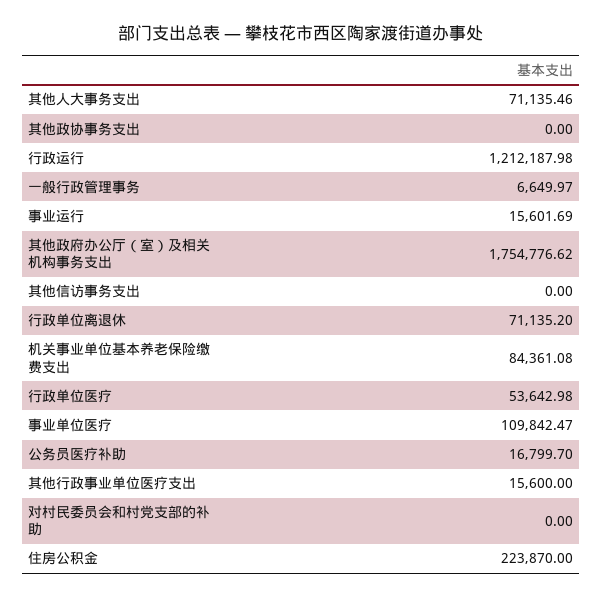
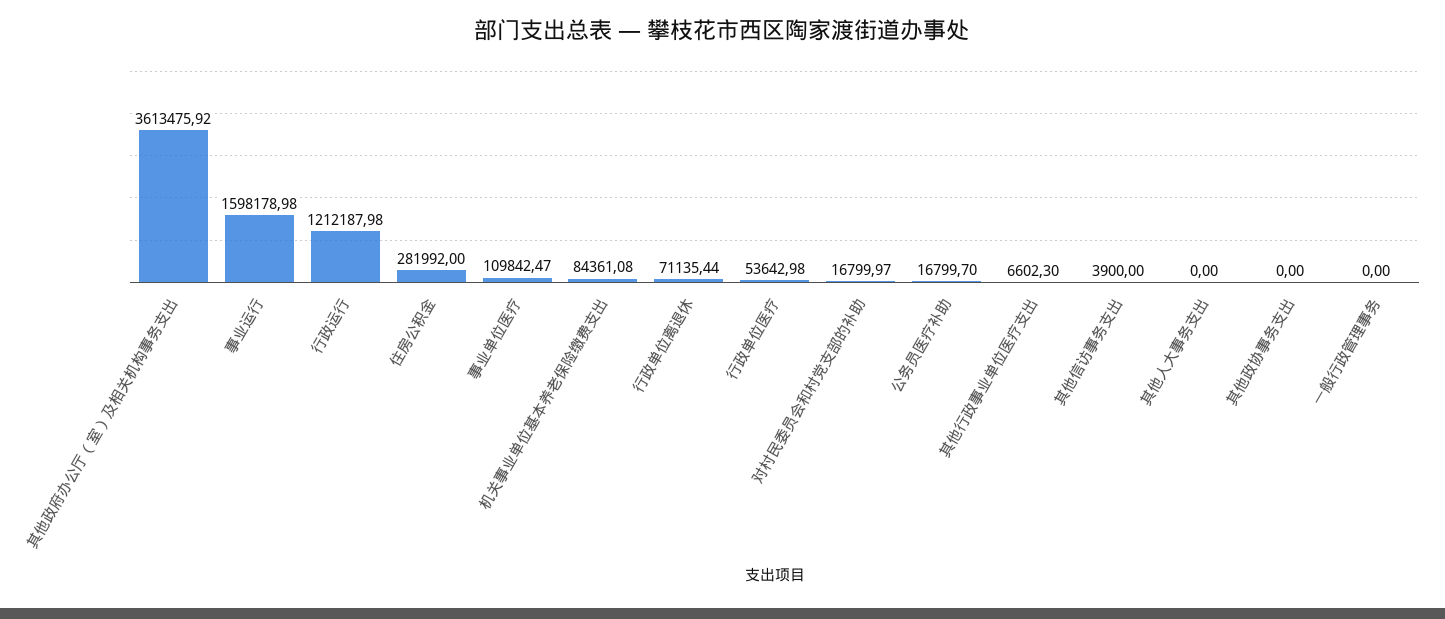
  {
-   "其他人大事务支出": 71135.46,
+   "其他人大事务支出": 0,
    "其他政协事务支出": 0,
    "行政运行": 1212187.98,
-   "一般行政管理事务": 6649.97,
+   "一般行政管理事务": 0,
-   "事业运行": 15601.69,
+   "事业运行": 1598178.98,
-   "其他政府办公厅（室）及相关机构事务支出": 1754776.62,
+   "其他政府办公厅（室）及相关机构事务支出": 3613475.92,
-   "其他信访事务支出": 0,
+   "其他信访事务支出": 3900,
-   "行政单位离退休": 71135.2,
+   "行政单位离退休": 71135.44,
    "机关事业单位基本养老保险缴费支出": 84361.08,
    "行政单位医疗": 53642.98,
    "事业单位医疗": 109842.47,
    "公务员医疗补助": 16799.7,
-   "其他行政事业单位医疗支出": 15600,
+   "其他行政事业单位医疗支出": 6602.3,
-   "对村民委员会和村党支部的补助": 0,
+   "对村民委员会和村党支部的补助": 16799.97,
-   "住房公积金": 223870
+   "住房公积金": 281992
  }

